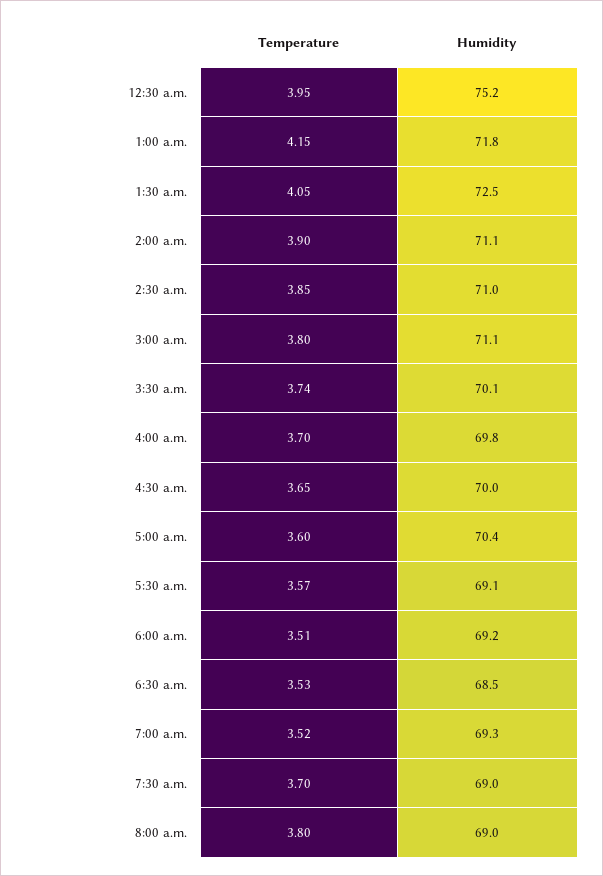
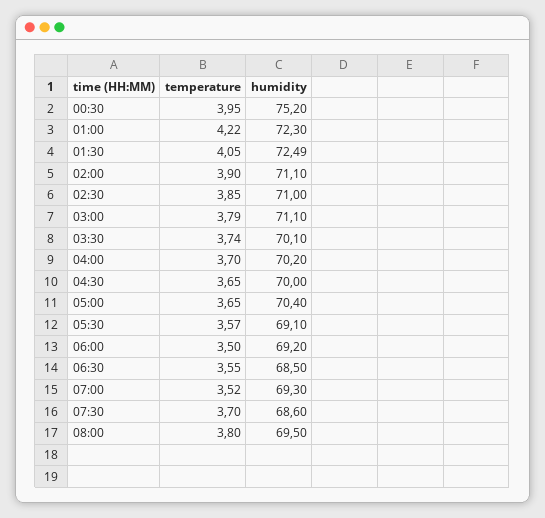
  {
    "Temperature": {
      "12:30 a.m.": 3.95,
-     "1:00 a.m.": 4.15,
+     "1:00 a.m.": 4.22,
      "1:30 a.m.": 4.05,
      "2:00 a.m.": 3.9,
      "2:30 a.m.": 3.85,
-     "3:00 a.m.": 3.8,
+     "3:00 a.m.": 3.79,
      "3:30 a.m.": 3.74,
      "4:00 a.m.": 3.7,
      "4:30 a.m.": 3.65,
-     "5:00 a.m.": 3.6,
+     "5:00 a.m.": 3.65,
      "5:30 a.m.": 3.57,
-     "6:00 a.m.": 3.51,
+     "6:00 a.m.": 3.5,
-     "6:30 a.m.": 3.53,
+     "6:30 a.m.": 3.55,
      "7:00 a.m.": 3.52,
      "7:30 a.m.": 3.7,
      "8:00 a.m.": 3.8
    },
    "Humidity": {
      "12:30 a.m.": 75.2,
-     "1:00 a.m.": 71.8,
+     "1:00 a.m.": 72.3,
      "1:30 a.m.": 72.49,
      "2:00 a.m.": 71.1,
      "2:30 a.m.": 71,
      "3:00 a.m.": 71.1,
      "3:30 a.m.": 70.1,
-     "4:00 a.m.": 69.8,
+     "4:00 a.m.": 70.2,
      "4:30 a.m.": 70,
      "5:00 a.m.": 70.4,
      "5:30 a.m.": 69.1,
      "6:00 a.m.": 69.2,
      "6:30 a.m.": 68.5,
      "7:00 a.m.": 69.3,
-     "7:30 a.m.": 69,
+     "7:30 a.m.": 68.6,
-     "8:00 a.m.": 69
+     "8:00 a.m.": 69.5
    }
  }

